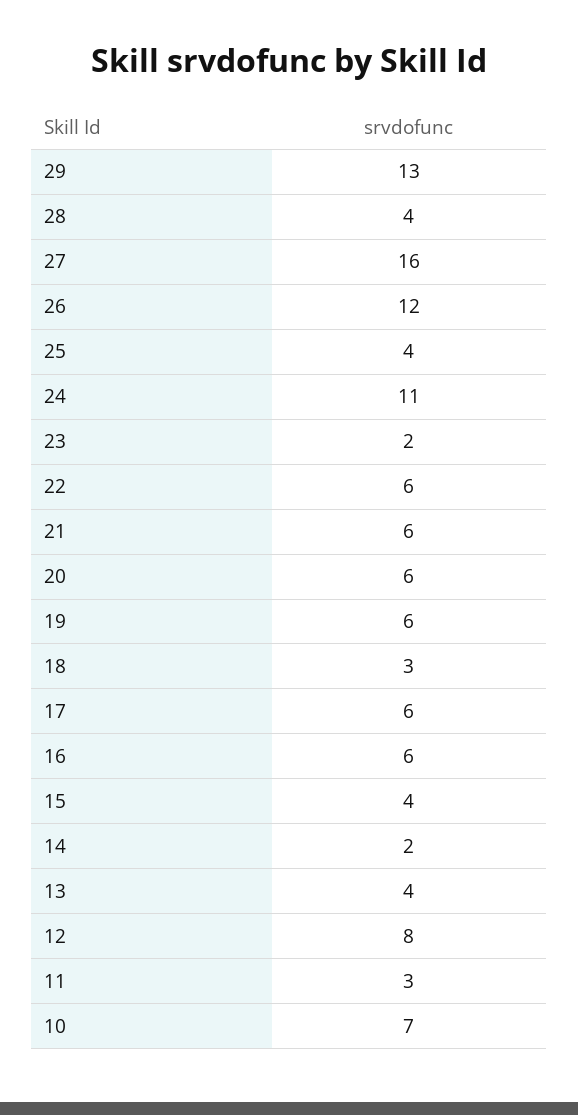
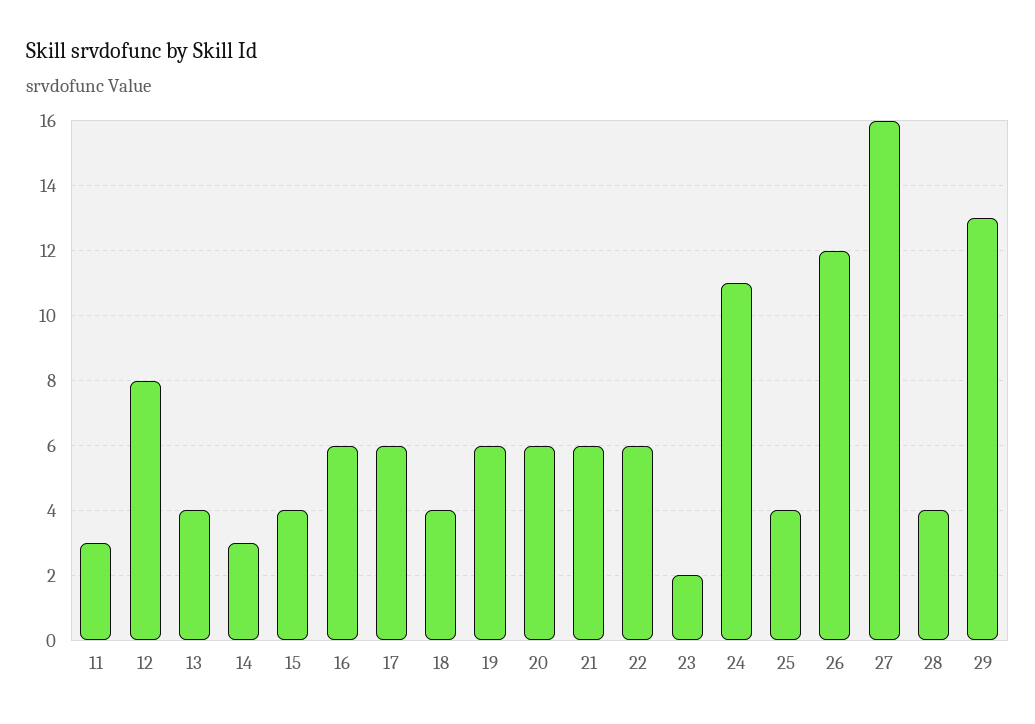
  {
    "29": 13,
    "28": 4,
    "27": 16,
    "26": 12,
    "25": 4,
    "24": 11,
    "23": 2,
    "22": 6,
    "21": 6,
    "20": 6,
    "19": 6,
-   "18": 3,
+   "18": 4,
    "17": 6,
    "16": 6,
    "15": 4,
-   "14": 2,
+   "14": 3,
    "13": 4,
    "12": 8,
-   "11": 3,
+   "11": 3
-   "10": 7
  }

